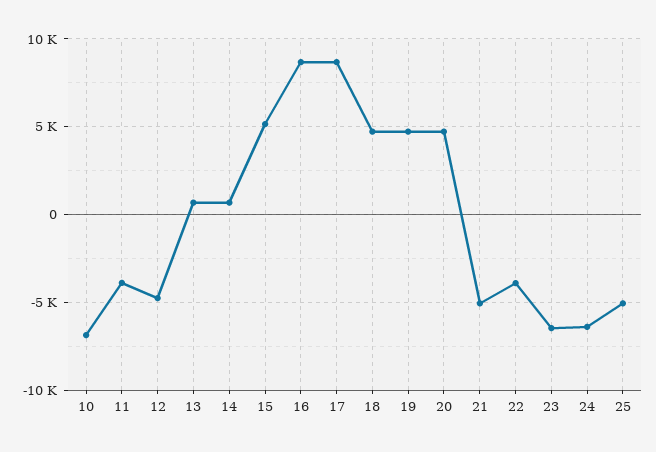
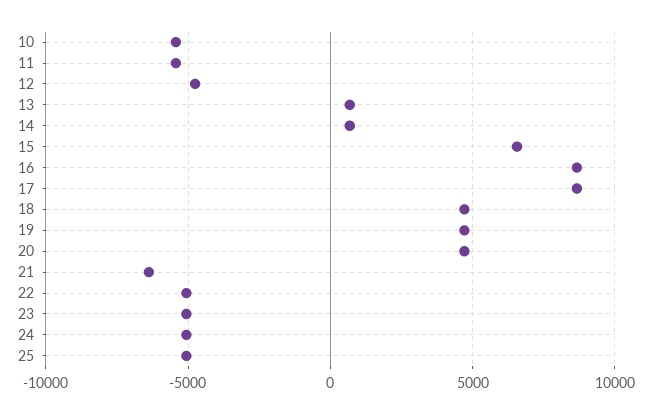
  {
-   "10": -7000,
+   "10": -5500,
-   "11": -4000,
+   "11": -5500,
    "12": -5000,
    "13": 500,
    "14": 500,
-   "15": 5000,
+   "15": 6500,
    "16": 8500,
    "17": 8500,
    "18": 4500,
    "19": 4500,
    "20": 4500,
-   "21": -5000,
+   "21": -6500,
-   "22": -4000,
+   "22": -5000,
-   "23": -6500,
+   "23": -5000,
-   "24": -6500,
+   "24": -5000,
    "25": -5000
  }

